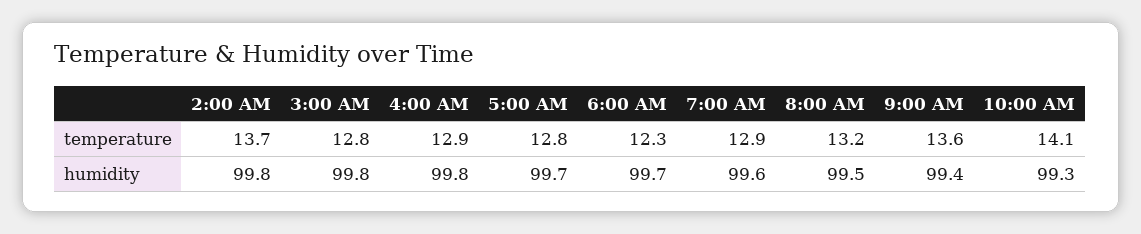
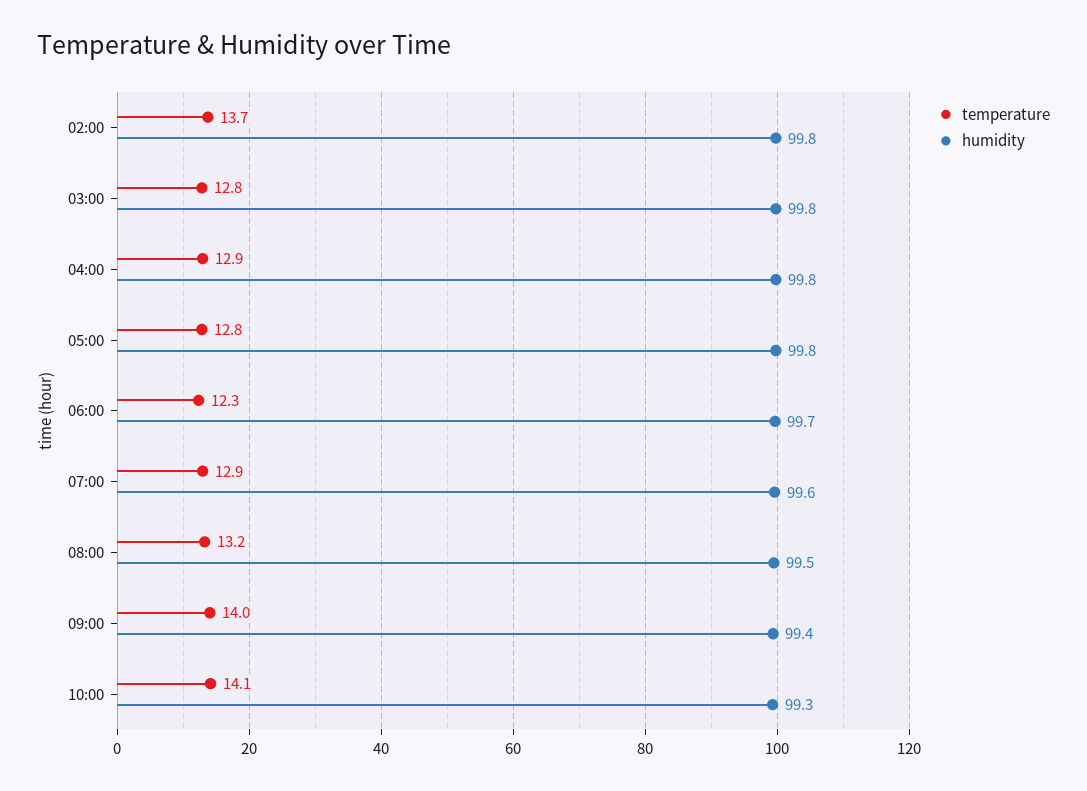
  {
    "temperature": {
      "2:00 AM": 13.7,
      "3:00 AM": 12.8,
      "4:00 AM": 12.9,
      "5:00 AM": 12.8,
      "6:00 AM": 12.3,
      "7:00 AM": 12.9,
      "8:00 AM": 13.2,
-     "9:00 AM": 13.6,
+     "9:00 AM": 14,
      "10:00 AM": 14.1
    },
    "humidity": {
      "2:00 AM": 99.8,
      "3:00 AM": 99.8,
      "4:00 AM": 99.8,
-     "5:00 AM": 99.7,
+     "5:00 AM": 99.8,
      "6:00 AM": 99.7,
      "7:00 AM": 99.6,
      "8:00 AM": 99.5,
      "9:00 AM": 99.4,
      "10:00 AM": 99.3
    }
  }

